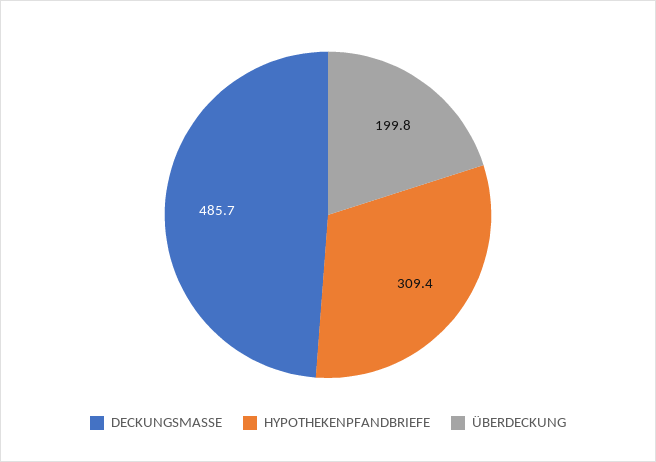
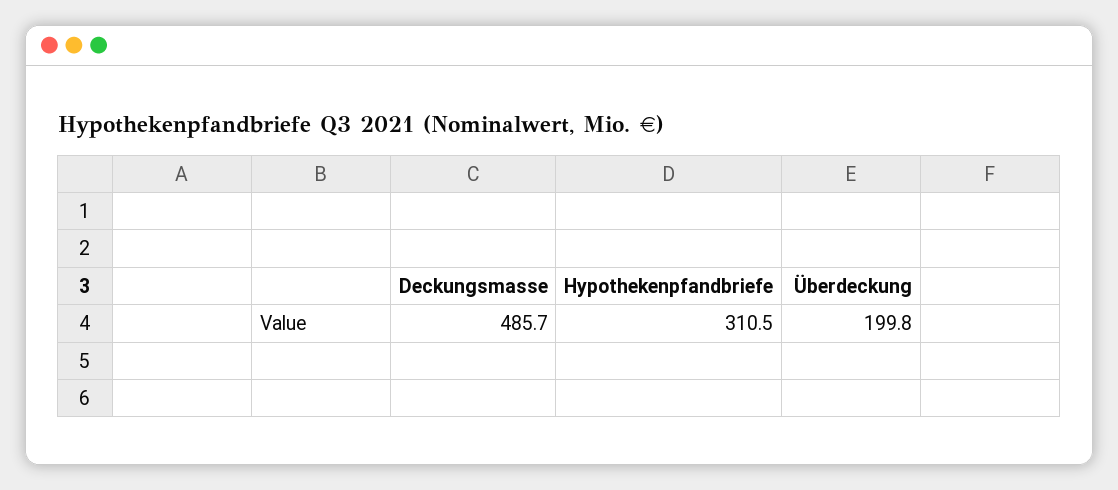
  {
    "DECKUNGSMASSE": 485.7,
-   "HYPOTHEKENPFANDBRIEFE": 309.4,
+   "HYPOTHEKENPFANDBRIEFE": 310.5,
    "ÜBERDECKUNG": 199.8
  }

